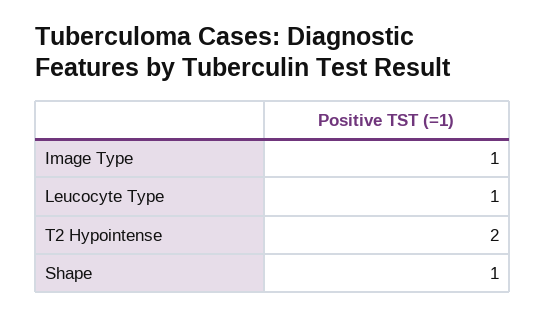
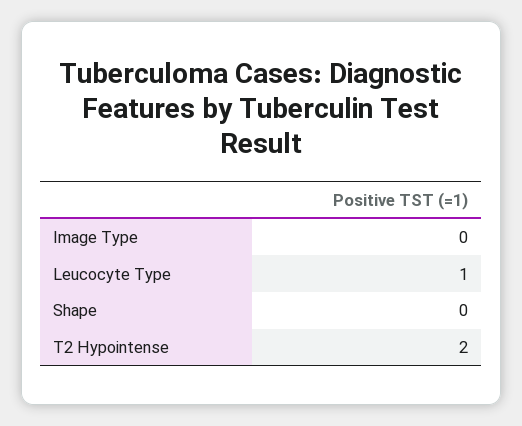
  {
-   "Image Type": 1,
+   "Image Type": 0,
    "Leucocyte Type": 1,
    "T2 Hypointense": 2,
-   "Shape": 1
+   "Shape": 0
  }

